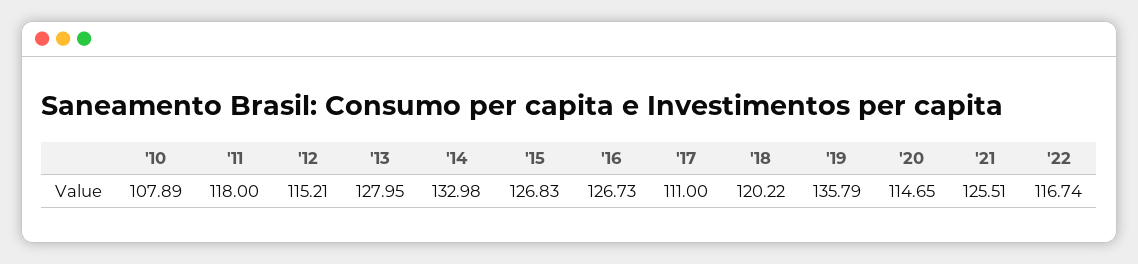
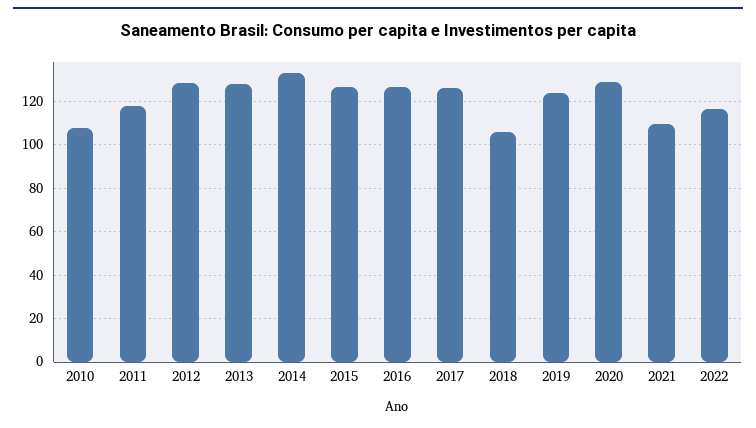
  {
    "'10": 107.89,
    "'11": 118,
-   "'12": 115.21,
+   "'12": 130,
    "'13": 127.95,
    "'14": 132.98,
    "'15": 126.83,
    "'16": 126.73,
-   "'17": 111,
+   "'17": 125,
-   "'18": 120.22,
+   "'18": 105,
-   "'19": 135.79,
+   "'19": 125,
-   "'20": 114.65,
+   "'20": 130,
-   "'21": 125.51,
+   "'21": 110,
    "'22": 116.74
  }

